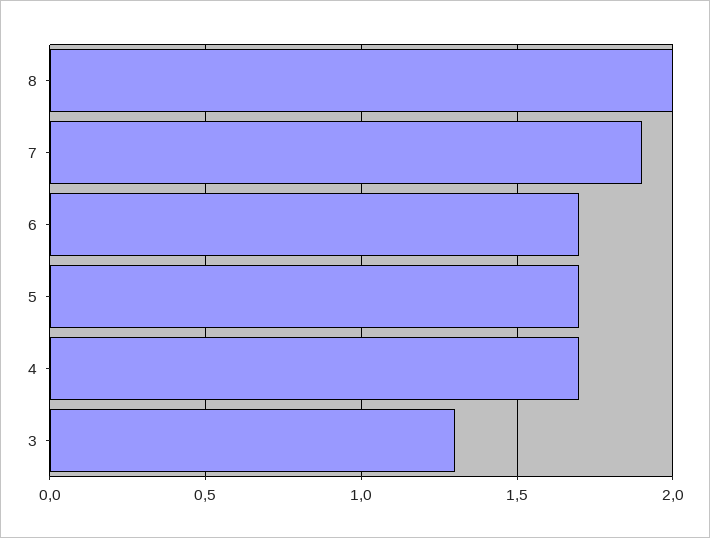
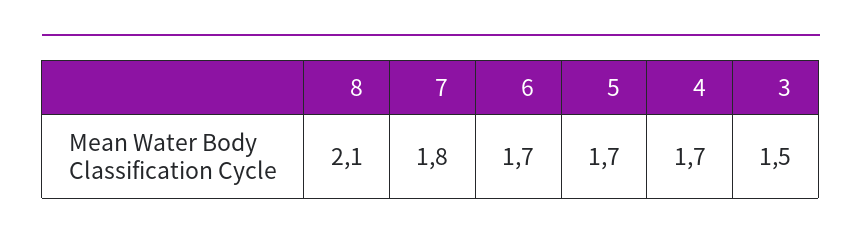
  {
-   "8": 2,
+   "8": 2.1,
-   "7": 1.9,
+   "7": 1.8,
    "6": 1.7,
    "5": 1.7,
    "4": 1.7,
-   "3": 1.3
+   "3": 1.5
  }

